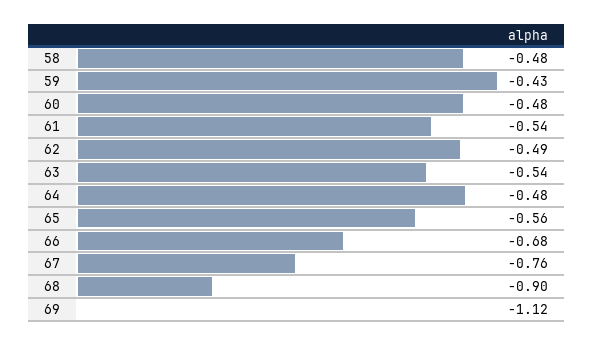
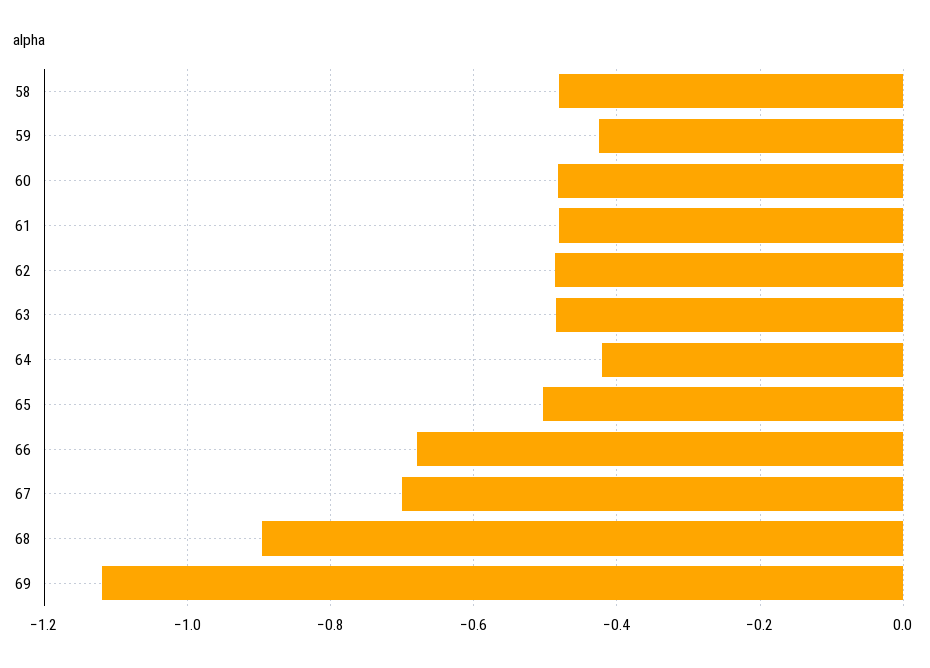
  {
    "58": -0.48,
    "59": -0.43,
    "60": -0.48,
-   "61": -0.54,
+   "61": -0.48,
    "62": -0.49,
-   "63": -0.54,
+   "63": -0.48,
-   "64": -0.48,
+   "64": -0.42,
-   "65": -0.56,
+   "65": -0.5,
    "66": -0.68,
-   "67": -0.76,
+   "67": -0.7,
    "68": -0.9,
    "69": -1.12
  }

